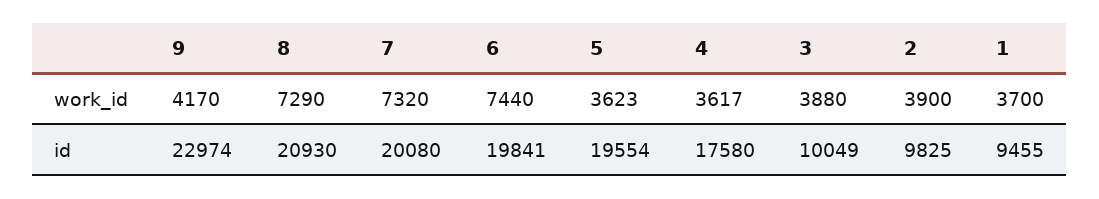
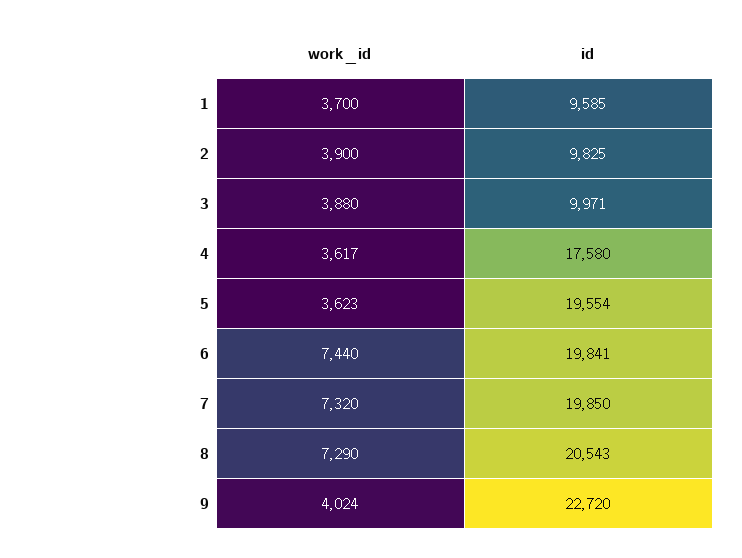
  {
    "9": {
-     "work_id": 4170,
+     "work_id": 4024,
-     "id": 22974
+     "id": 22720
    },
    "8": {
      "work_id": 7290,
-     "id": 20930
+     "id": 20543
    },
    "7": {
      "work_id": 7320,
-     "id": 20080
+     "id": 19850
    },
    "6": {
      "work_id": 7440,
      "id": 19841
    },
    "5": {
      "work_id": 3623,
      "id": 19554
    },
    "4": {
      "work_id": 3617,
      "id": 17580
    },
    "3": {
      "work_id": 3880,
-     "id": 10049
+     "id": 9971
    },
    "2": {
      "work_id": 3900,
      "id": 9825
    },
    "1": {
      "work_id": 3700,
-     "id": 9455
+     "id": 9585
    }
  }

